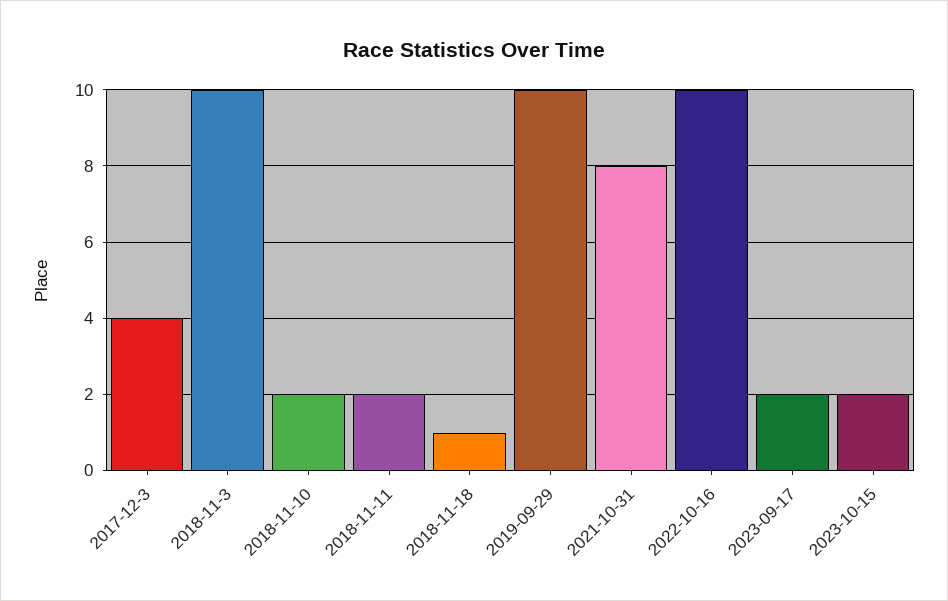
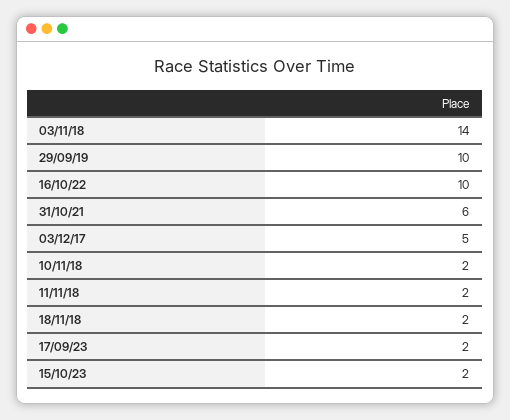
  {
-   "2017-12-3": 4,
+   "2017-12-3": 5,
-   "2018-11-3": 10,
+   "2018-11-3": 14,
    "2018-11-10": 2,
    "2018-11-11": 2,
-   "2018-11-18": 1,
+   "2018-11-18": 2,
    "2019-09-29": 10,
-   "2021-10-31": 8,
+   "2021-10-31": 6,
    "2022-10-16": 10,
    "2023-09-17": 2,
    "2023-10-15": 2
  }

